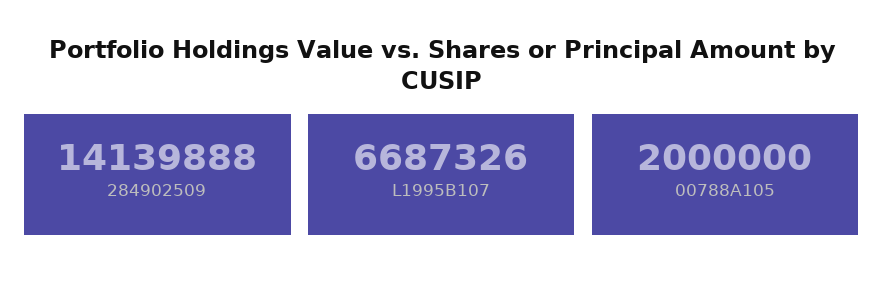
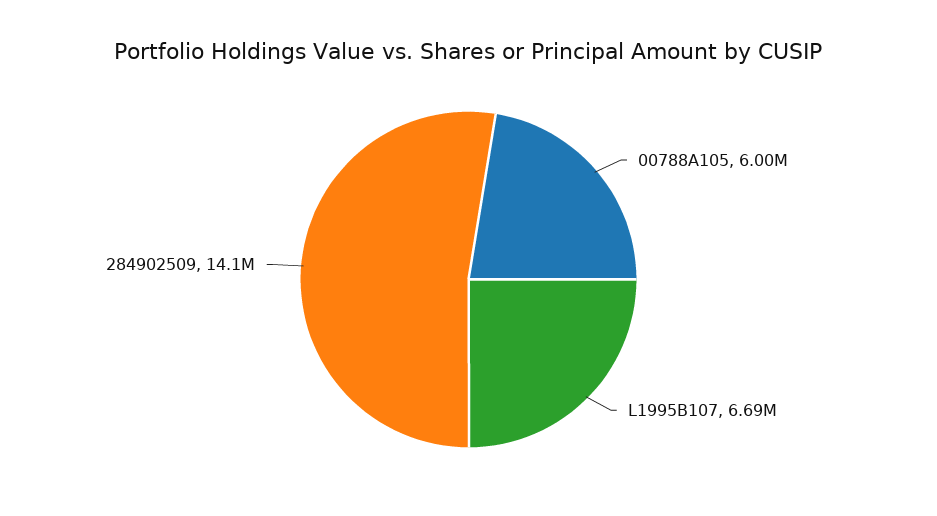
  {
    "284902509": 14139888,
    "L1995B107": 6687326,
-   "00788A105": 2000000
+   "00788A105": 6000000
  }

